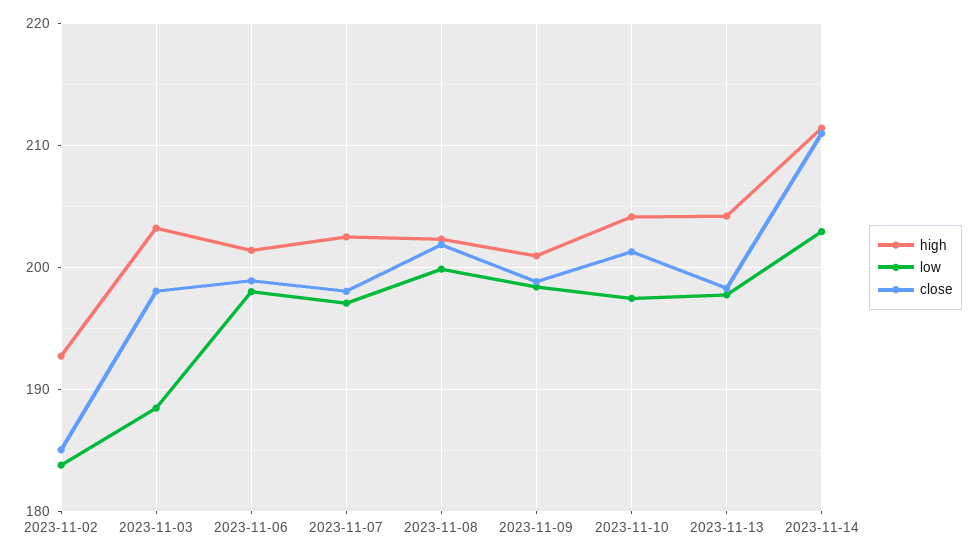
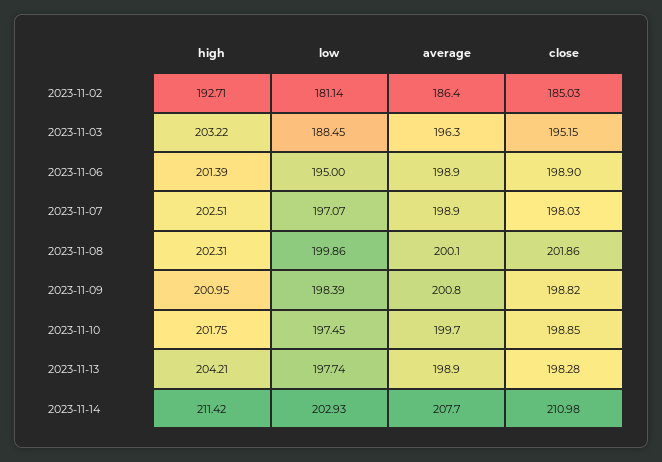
  {
    "high": {
      "2023-11-02": 192.71,
      "2023-11-03": 203.22,
      "2023-11-06": 201.39,
      "2023-11-07": 202.51,
      "2023-11-08": 202.31,
      "2023-11-09": 200.95,
-     "2023-11-10": 204,
+     "2023-11-10": 201.75,
      "2023-11-13": 204.21,
      "2023-11-14": 211.42
    },
    "low": {
-     "2023-11-02": 184,
+     "2023-11-02": 181.14,
      "2023-11-03": 188.45,
-     "2023-11-06": 198,
+     "2023-11-06": 195,
      "2023-11-07": 197.07,
      "2023-11-08": 199.86,
      "2023-11-09": 198.39,
      "2023-11-10": 197.45,
      "2023-11-13": 197.74,
      "2023-11-14": 202.93
    },
    "close": {
      "2023-11-02": 185.03,
-     "2023-11-03": 198,
+     "2023-11-03": 195.15,
      "2023-11-06": 198.9,
      "2023-11-07": 198.03,
      "2023-11-08": 201.86,
      "2023-11-09": 198.82,
-     "2023-11-10": 201,
+     "2023-11-10": 198.85,
      "2023-11-13": 198.28,
      "2023-11-14": 210.98
-   }
+   },
+   "average": {
+     "2023-11-02": 186.4,
+     "2023-11-03": 196.3,
+     "2023-11-06": 198.9,
+     "2023-11-07": 198.9,
+     "2023-11-08": 200.1,
+     "2023-11-09": 200.8,
+     "2023-11-10": 199.7,
+     "2023-11-13": 198.9,
+     "2023-11-14": 207.7
+   }
  }

